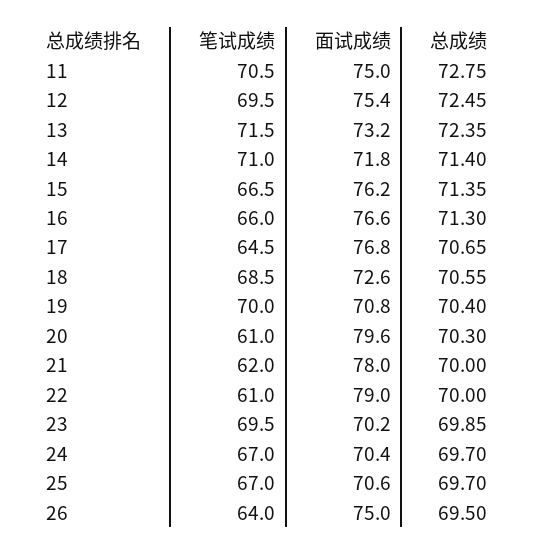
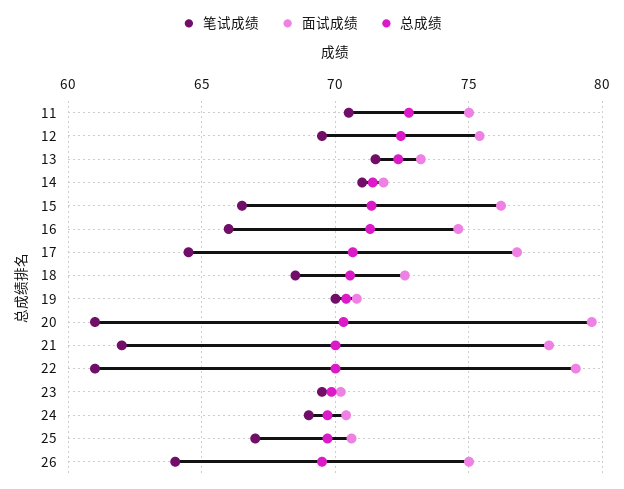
  {
    "笔试成绩": {
      "11": 70.5,
      "12": 69.5,
      "13": 71.5,
      "14": 71,
      "15": 66.5,
      "16": 66,
      "17": 64.5,
      "18": 68.5,
      "19": 70,
      "20": 61,
      "21": 62,
      "22": 61,
      "23": 69.5,
-     "24": 67,
+     "24": 69,
      "25": 67,
      "26": 64
    },
    "面试成绩": {
      "11": 75,
      "12": 75.4,
      "13": 73.2,
      "14": 71.8,
      "15": 76.2,
-     "16": 76.6,
+     "16": 74.5,
      "17": 76.8,
      "18": 72.6,
      "19": 70.8,
      "20": 79.6,
      "21": 78,
      "22": 79,
      "23": 70.2,
      "24": 70.4,
      "25": 70.6,
      "26": 75
    },
    "总成绩": {
      "11": 72.75,
      "12": 72.45,
      "13": 72.35,
      "14": 71.4,
      "15": 71.35,
      "16": 71.3,
      "17": 70.65,
      "18": 70.55,
      "19": 70.4,
      "20": 70.3,
      "21": 70,
      "22": 70,
      "23": 69.85,
      "24": 69.7,
      "25": 69.7,
      "26": 69.5
    }
  }

